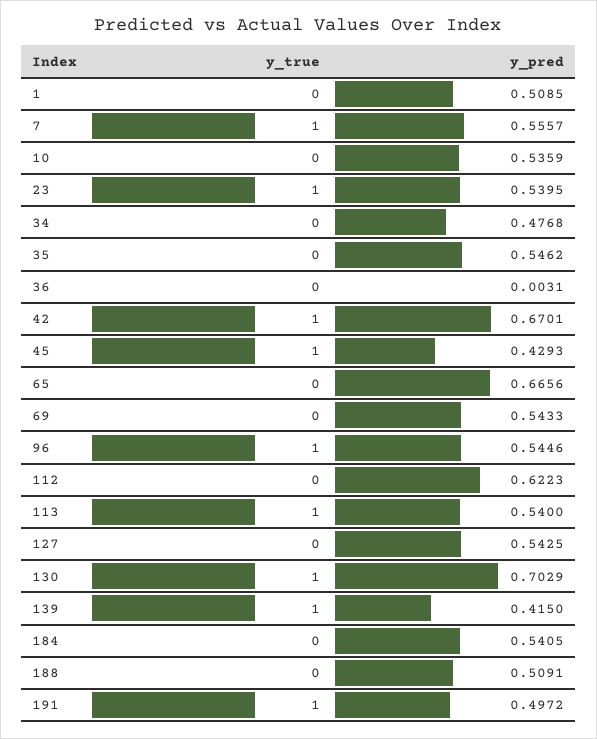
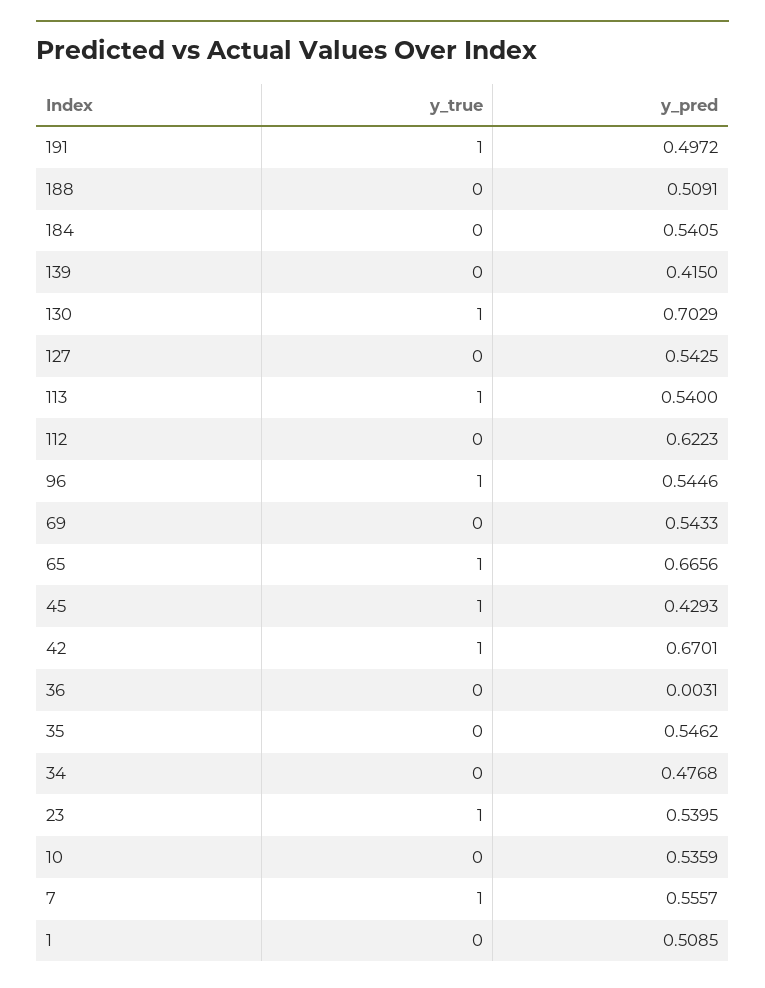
  {
    "y_true": {
      "1": 0,
      "7": 1,
      "10": 0,
      "23": 1,
      "34": 0,
      "35": 0,
      "36": 0,
      "42": 1,
      "45": 1,
-     "65": 0,
+     "65": 1,
      "69": 0,
      "96": 1,
      "112": 0,
      "113": 1,
      "127": 0,
      "130": 1,
-     "139": 1,
+     "139": 0,
      "184": 0,
      "188": 0,
      "191": 1
    },
    "y_pred": {
      "1": 0.5085,
      "7": 0.5557,
      "10": 0.5359,
      "23": 0.5395,
      "34": 0.4768,
      "35": 0.5462,
      "36": 0.0031,
      "42": 0.6701,
      "45": 0.4293,
      "65": 0.6656,
      "69": 0.5433,
      "96": 0.5446,
      "112": 0.6223,
      "113": 0.54,
      "127": 0.5425,
      "130": 0.7029,
      "139": 0.415,
      "184": 0.5405,
      "188": 0.5091,
      "191": 0.4972
    }
  }

